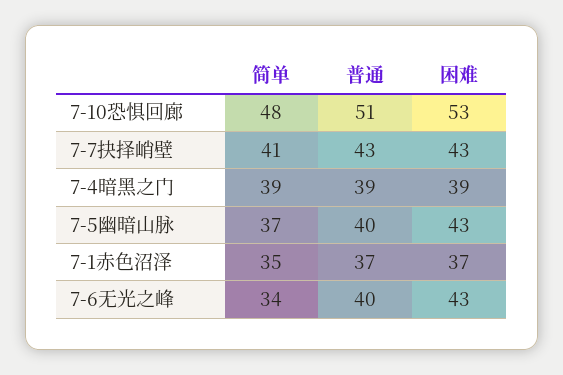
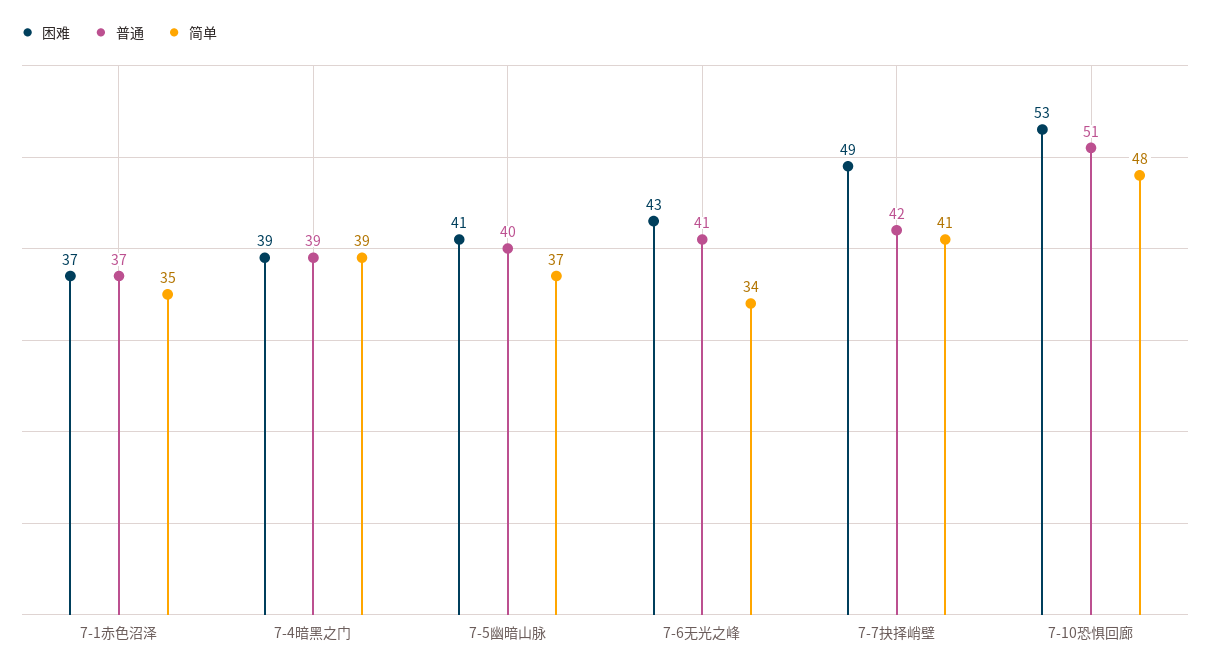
  {
    "简单": {
      "7-10恐惧回廊": 48,
      "7-7抉择峭壁": 41,
      "7-4暗黑之门": 39,
      "7-5幽暗山脉": 37,
      "7-1赤色沼泽": 35,
      "7-6无光之峰": 34
    },
    "普通": {
      "7-10恐惧回廊": 51,
-     "7-7抉择峭壁": 43,
+     "7-7抉择峭壁": 42,
      "7-4暗黑之门": 39,
      "7-5幽暗山脉": 40,
      "7-1赤色沼泽": 37,
-     "7-6无光之峰": 40
+     "7-6无光之峰": 41
    },
    "困难": {
      "7-10恐惧回廊": 53,
-     "7-7抉择峭壁": 43,
+     "7-7抉择峭壁": 49,
      "7-4暗黑之门": 39,
-     "7-5幽暗山脉": 43,
+     "7-5幽暗山脉": 41,
      "7-1赤色沼泽": 37,
      "7-6无光之峰": 43
    }
  }

